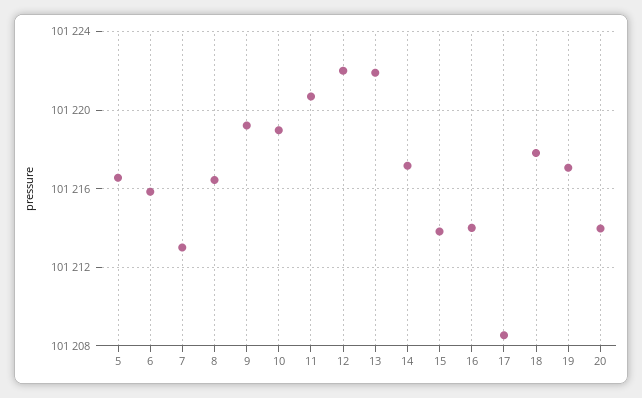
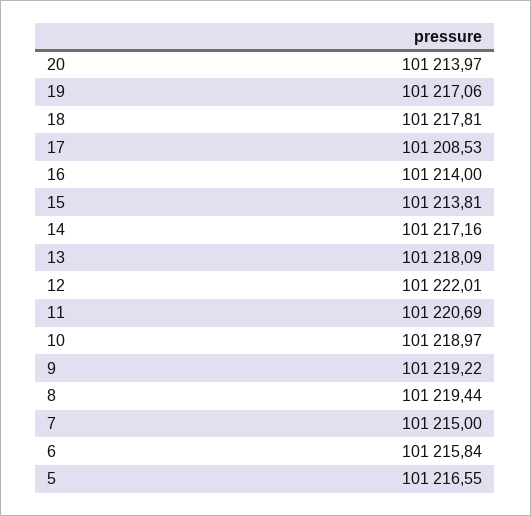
  {
    "5": 101216.55,
    "6": 101215.84,
-   "7": 101213,
+   "7": 101215,
-   "8": 101216.5,
+   "8": 101219.44,
    "9": 101219.22,
    "10": 101218.97,
    "11": 101220.69,
    "12": 101222.01,
-   "13": 101222,
+   "13": 101218.09,
    "14": 101217.16,
    "15": 101213.81,
    "16": 101214,
    "17": 101208.53,
    "18": 101217.81,
    "19": 101217.06,
    "20": 101213.97
  }

